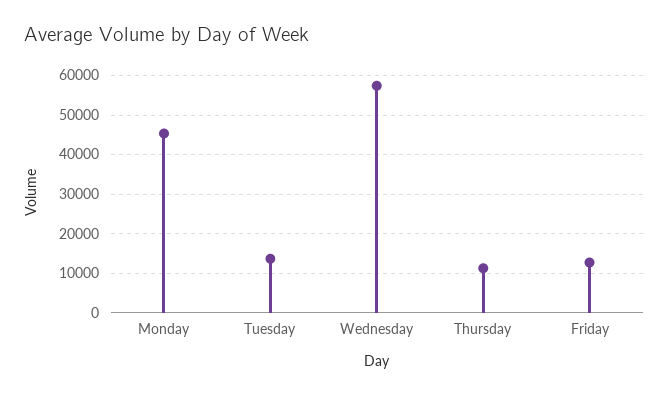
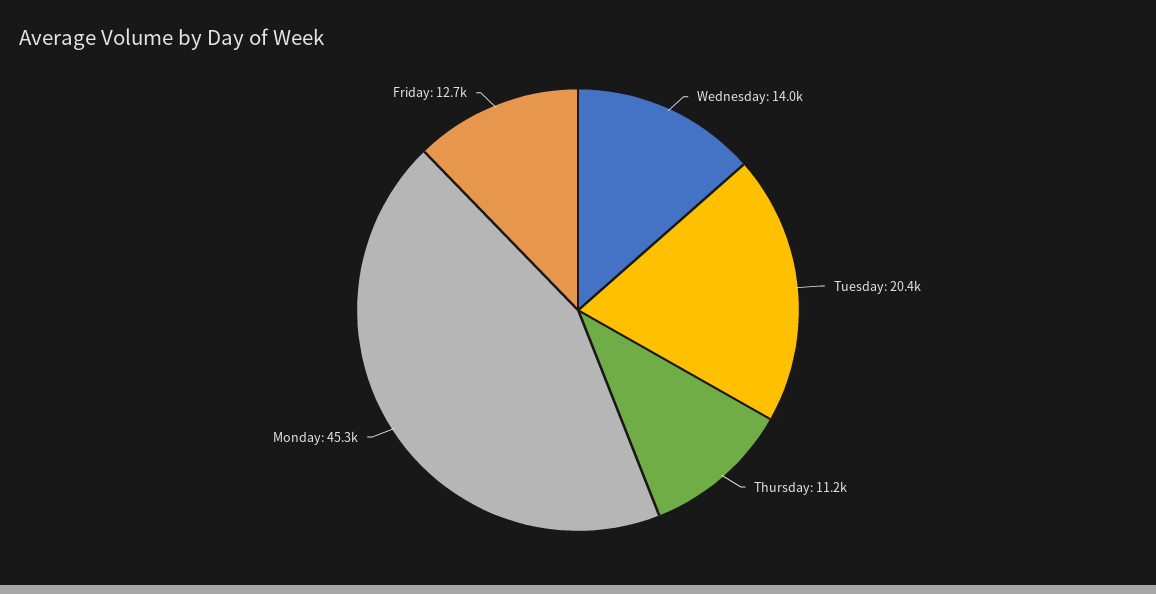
  {
    "Monday": 45300,
-   "Tuesday": 14000,
+   "Tuesday": 20400,
-   "Wednesday": 58000,
+   "Wednesday": 14000,
    "Thursday": 11200,
    "Friday": 12700
  }

